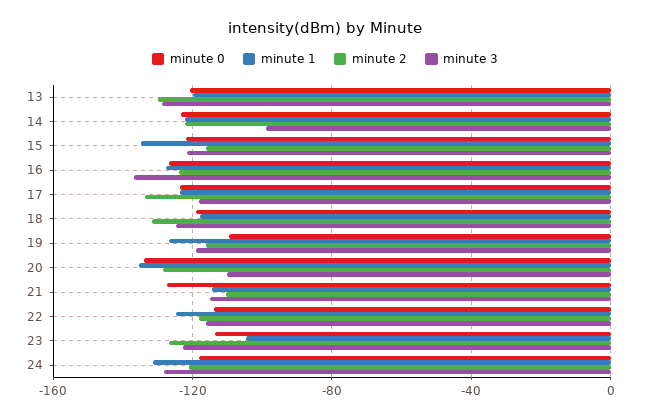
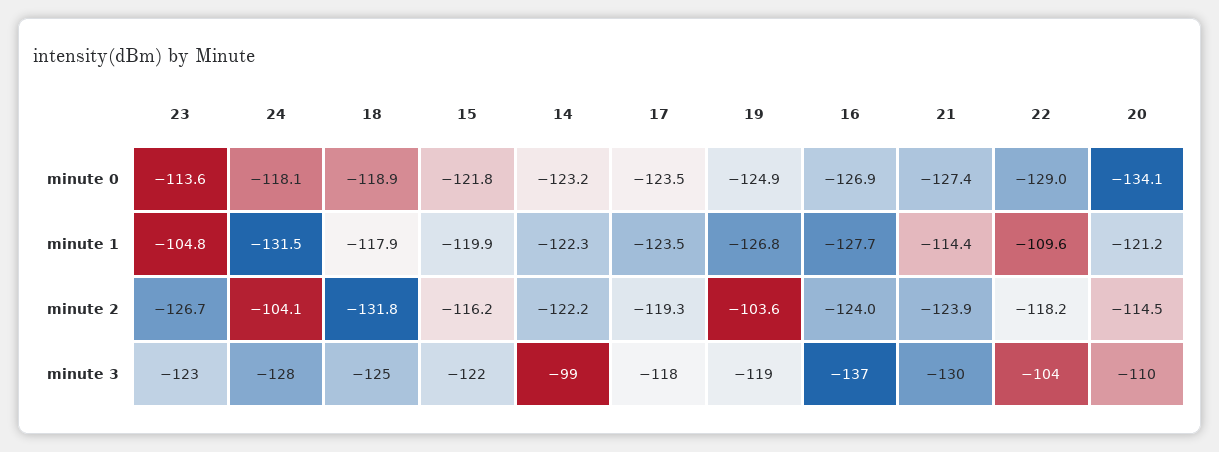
  {
    "minute 0": {
-     "13": -120,
      "14": -123.2,
      "15": -121.8,
      "16": -126.9,
      "17": -123.5,
      "18": -118.9,
-     "19": -110,
+     "19": -124.9,
      "20": -134.1,
      "21": -127.4,
-     "22": -115,
+     "22": -129,
      "23": -113.6,
      "24": -118.1
    },
    "minute 1": {
-     "13": -120,
      "14": -122.3,
-     "15": -135,
+     "15": -119.9,
      "16": -127.7,
      "17": -123.5,
      "18": -117.9,
      "19": -126.8,
-     "20": -135,
+     "20": -121.2,
      "21": -114.4,
-     "22": -125,
+     "22": -109.6,
      "23": -104.8,
      "24": -131.5
    },
    "minute 2": {
-     "13": -130,
      "14": -122.2,
      "15": -116.2,
      "16": -124,
-     "17": -135,
+     "17": -119.3,
      "18": -131.8,
-     "19": -115,
+     "19": -103.6,
-     "20": -130,
+     "20": -114.5,
-     "21": -110,
+     "21": -123.9,
      "22": -118.2,
      "23": -126.7,
-     "24": -120
+     "24": -104.1
    },
    "minute 3": {
-     "13": -130,
      "14": -99,
      "15": -122,
      "16": -137,
      "17": -118,
      "18": -125,
      "19": -119,
      "20": -110,
-     "21": -115,
+     "21": -130,
-     "22": -115,
+     "22": -104,
      "23": -123,
      "24": -128
    }
  }

